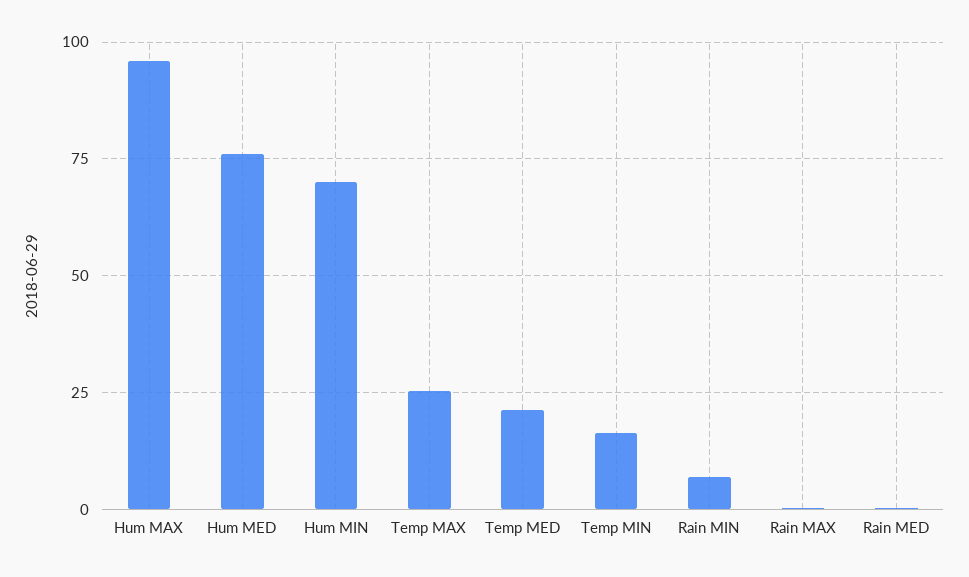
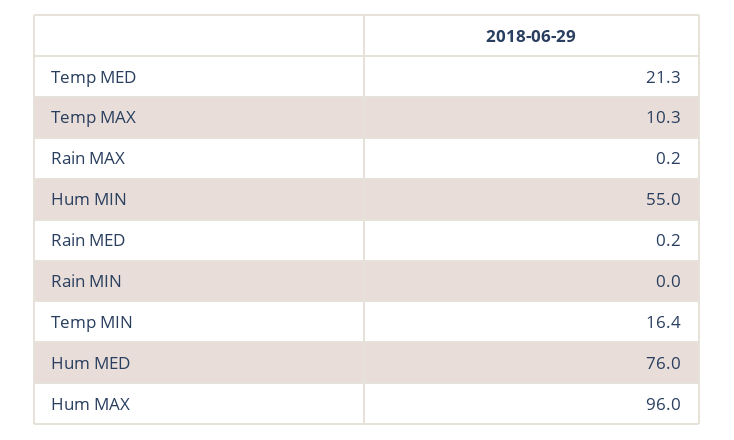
  {
    "Hum MAX": 96,
    "Hum MED": 76,
-   "Hum MIN": 70,
+   "Hum MIN": 55,
-   "Temp MAX": 25,
+   "Temp MAX": 10.3,
    "Temp MED": 21.3,
    "Temp MIN": 16.4,
-   "Rain MIN": 7.5,
+   "Rain MIN": 0,
    "Rain MAX": 0.2,
    "Rain MED": 0.2
  }

